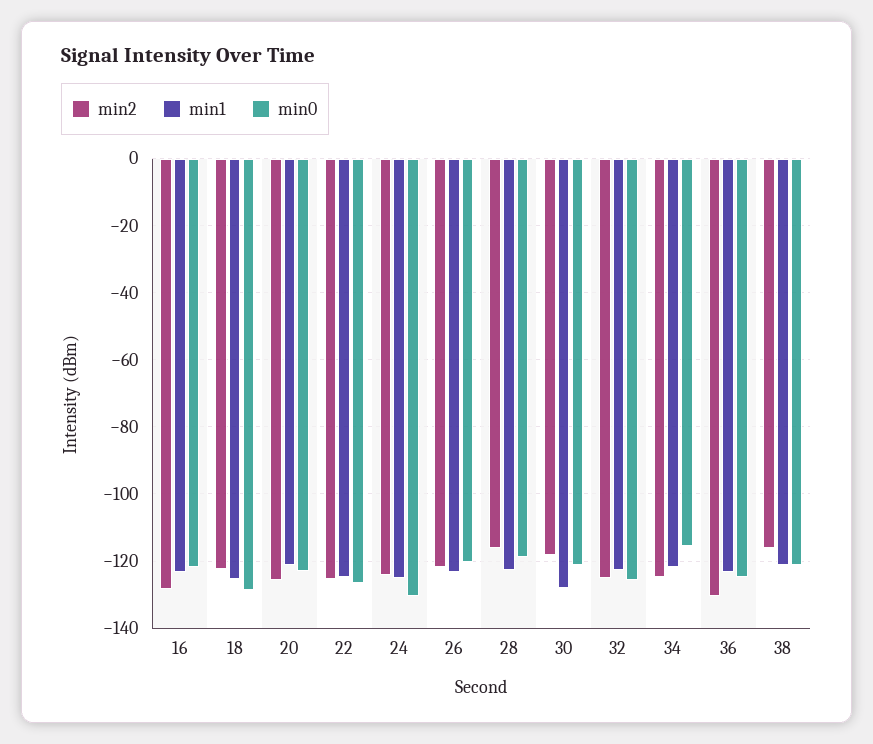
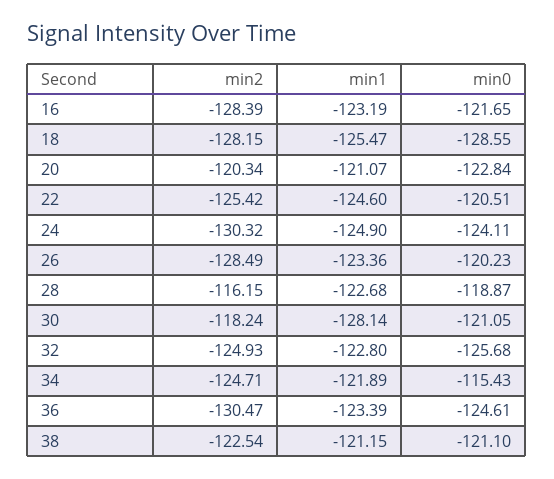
  {
    "min2": {
      "16": -128.39,
-     "18": -122,
+     "18": -128.15,
-     "20": -126,
+     "20": -120.34,
      "22": -125.42,
-     "24": -124,
+     "24": -130.32,
-     "26": -122,
+     "26": -128.49,
      "28": -116.15,
      "30": -118.24,
      "32": -124.93,
      "34": -124.71,
      "36": -130.47,
-     "38": -116
+     "38": -122.54
    },
    "min1": {
      "16": -123.19,
      "18": -125.47,
      "20": -121.07,
      "22": -124.6,
      "24": -124.9,
      "26": -123.36,
      "28": -122.68,
      "30": -128.14,
      "32": -122.8,
      "34": -121.89,
      "36": -123.39,
      "38": -121.15
    },
    "min0": {
      "16": -121.65,
      "18": -128.55,
      "20": -122.84,
-     "22": -126,
+     "22": -120.51,
-     "24": -130,
+     "24": -124.11,
      "26": -120.23,
      "28": -118.87,
      "30": -121.05,
      "32": -125.68,
      "34": -115.43,
      "36": -124.61,
      "38": -121.1
    }
  }

